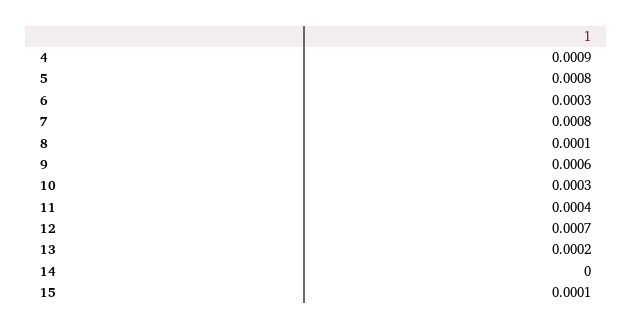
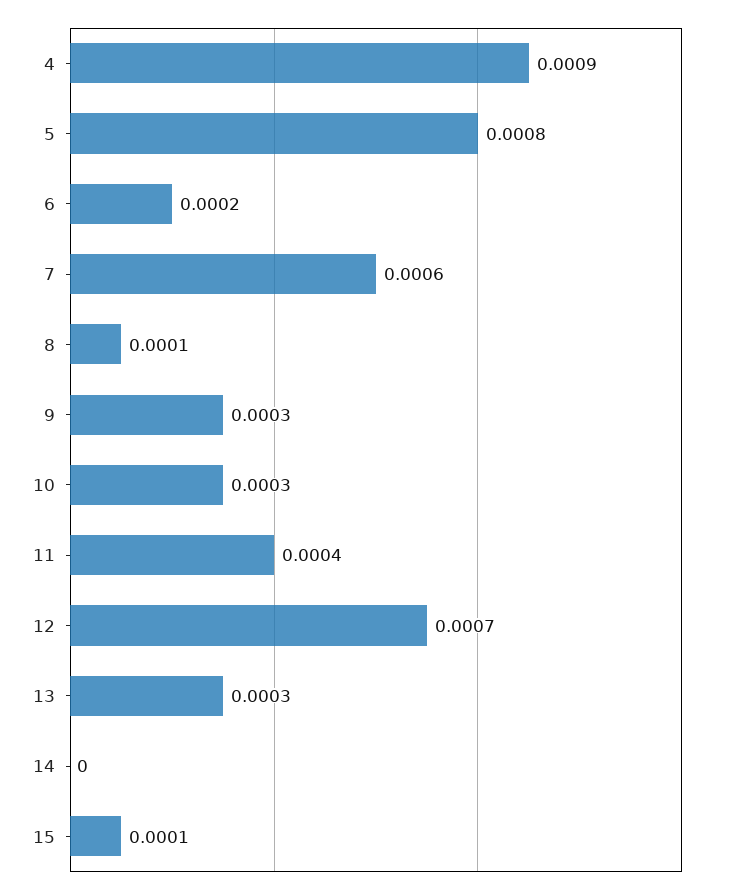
  {
    "4": 0.0009,
    "5": 0.0008,
-   "6": 0.0003,
+   "6": 0.0002,
-   "7": 0.0008,
+   "7": 0.0006,
    "8": 0.0001,
-   "9": 0.0006,
+   "9": 0.0003,
    "10": 0.0003,
    "11": 0.0004,
    "12": 0.0007,
-   "13": 0.0002,
+   "13": 0.0003,
    "14": 0,
    "15": 0.0001
  }

